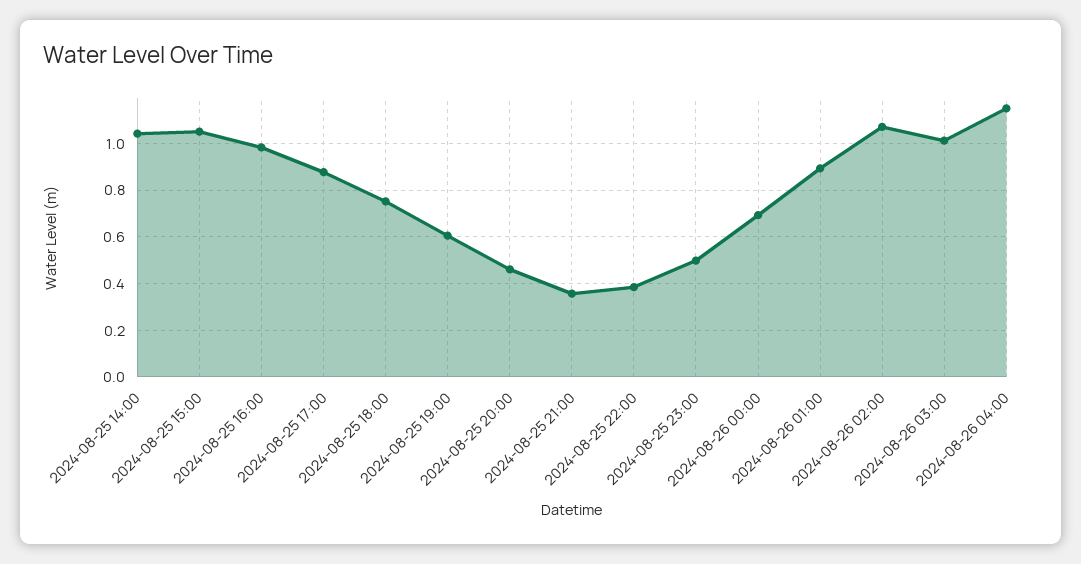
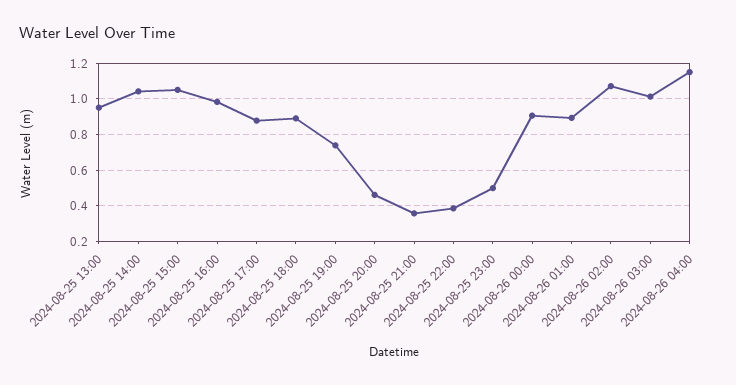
  {
    "2024-08-25 14:00": 1.05,
    "2024-08-25 15:00": 1.05,
    "2024-08-25 16:00": 1,
    "2024-08-25 17:00": 0.9,
-   "2024-08-25 18:00": 0.75,
+   "2024-08-25 18:00": 0.9,
-   "2024-08-25 19:00": 0.6,
+   "2024-08-25 19:00": 0.75,
    "2024-08-25 20:00": 0.45,
    "2024-08-25 21:00": 0.35,
    "2024-08-25 22:00": 0.4,
    "2024-08-25 23:00": 0.5,
-   "2024-08-26 00:00": 0.7,
+   "2024-08-26 00:00": 0.9,
    "2024-08-26 01:00": 0.9,
    "2024-08-26 02:00": 1.05,
    "2024-08-26 03:00": 1,
-   "2024-08-26 04:00": 1.15
+   "2024-08-26 04:00": 1.15,
+   "2024-08-25 13:00": 0.95
  }

